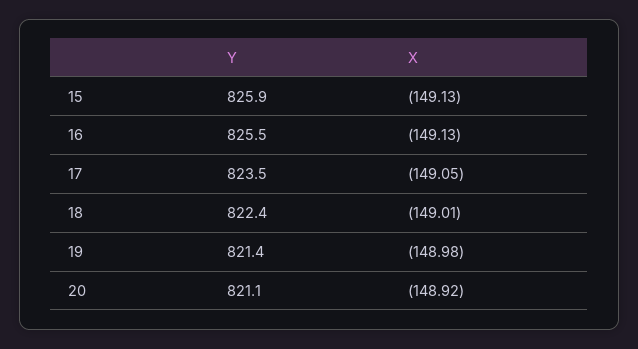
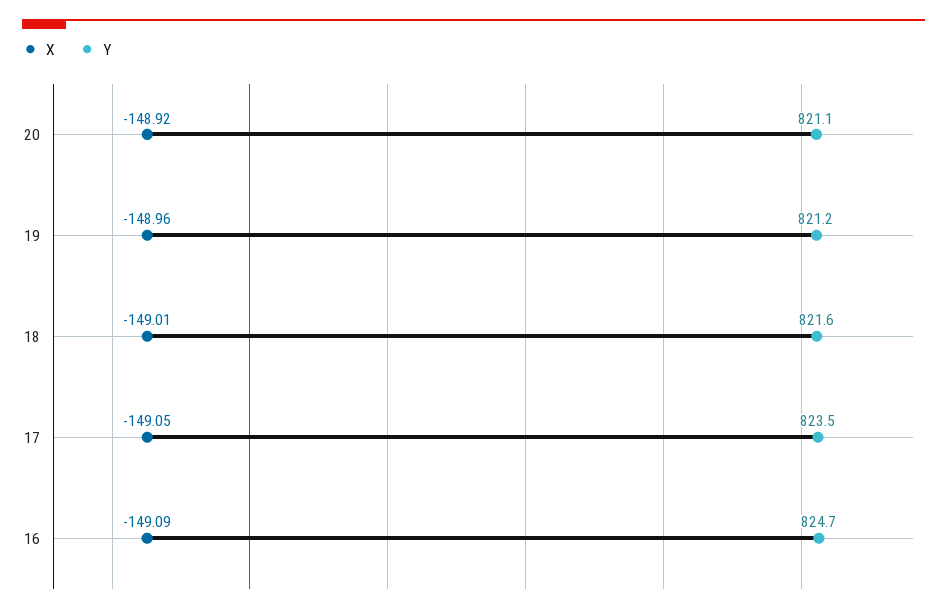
  {
    "Y": {
-     "15": 825.9,
-     "16": 825.5,
+     "16": 824.7,
      "17": 823.5,
-     "18": 822.4,
+     "18": 821.6,
-     "19": 821.4,
+     "19": 821.2,
      "20": 821.1
    },
    "X": {
-     "15": -149.13,
-     "16": -149.13,
+     "16": -149.09,
      "17": -149.05,
      "18": -149.01,
-     "19": -148.98,
+     "19": -148.96,
      "20": -148.92
    }
  }

